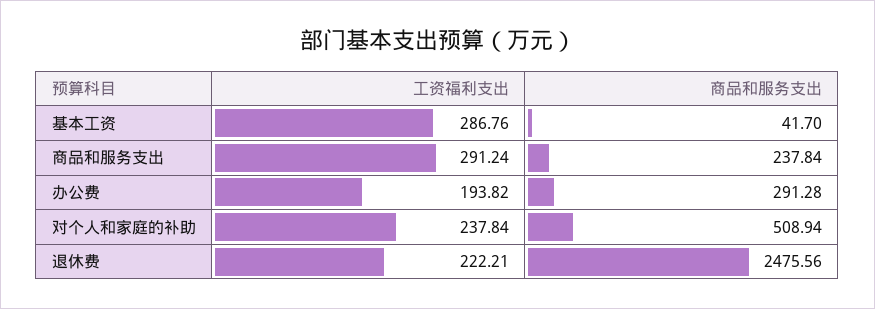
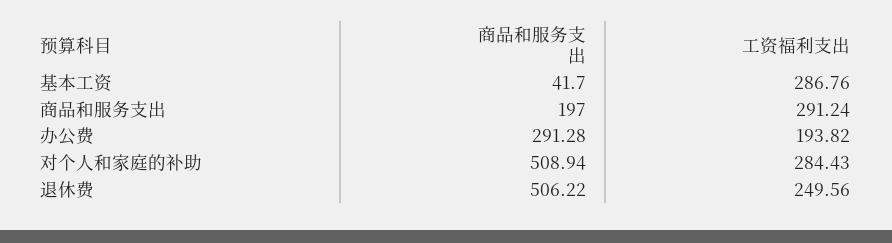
  {
    "工资福利支出": {
      "基本工资": 286.76,
      "商品和服务支出": 291.24,
      "办公费": 193.82,
-     "对个人和家庭的补助": 237.84,
+     "对个人和家庭的补助": 284.43,
-     "退休费": 222.21
+     "退休费": 249.56
    },
    "商品和服务支出": {
      "基本工资": 41.7,
-     "商品和服务支出": 237.84,
+     "商品和服务支出": 197,
      "办公费": 291.28,
      "对个人和家庭的补助": 508.94,
-     "退休费": 2475.56
+     "退休费": 506.22
    }
  }

